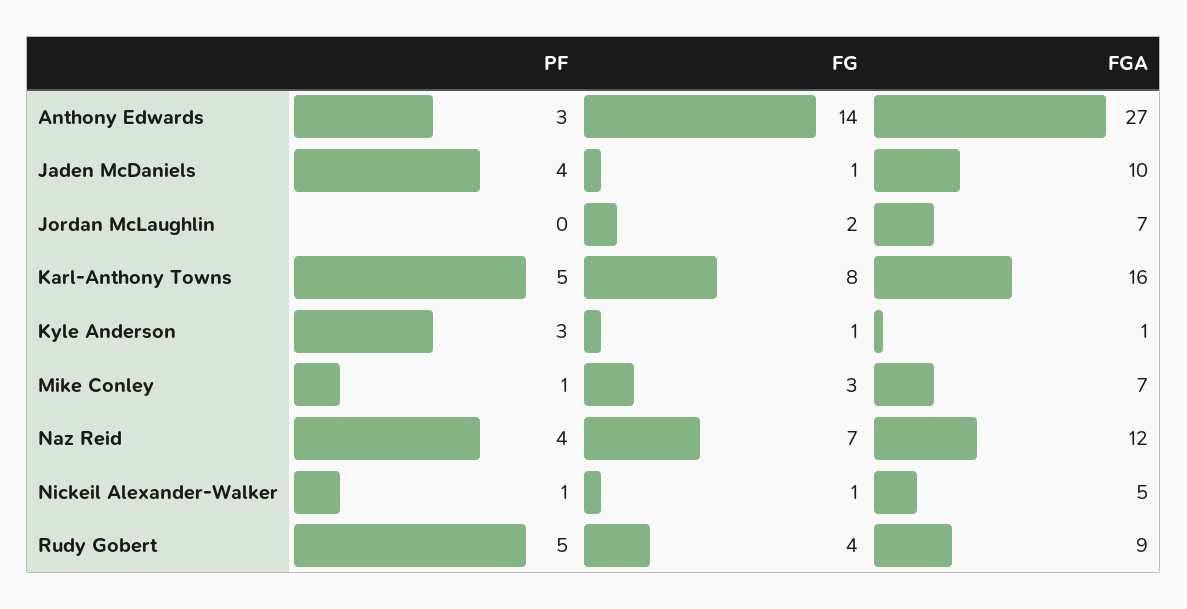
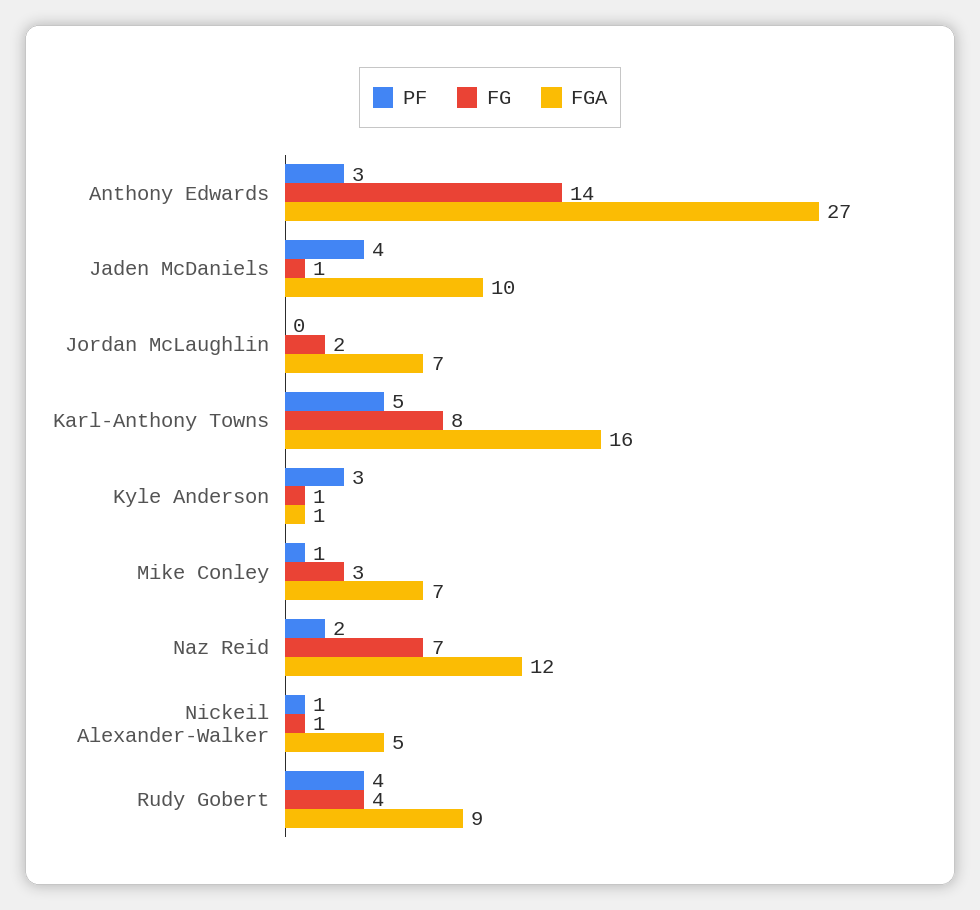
  {
    "PF": {
      "Anthony Edwards": 3,
      "Jaden McDaniels": 4,
      "Jordan McLaughlin": 0,
      "Karl-Anthony Towns": 5,
      "Kyle Anderson": 3,
      "Mike Conley": 1,
-     "Naz Reid": 4,
+     "Naz Reid": 2,
      "Nickeil Alexander-Walker": 1,
-     "Rudy Gobert": 5
+     "Rudy Gobert": 4
    },
    "FG": {
      "Anthony Edwards": 14,
      "Jaden McDaniels": 1,
      "Jordan McLaughlin": 2,
      "Karl-Anthony Towns": 8,
      "Kyle Anderson": 1,
      "Mike Conley": 3,
      "Naz Reid": 7,
      "Nickeil Alexander-Walker": 1,
      "Rudy Gobert": 4
    },
    "FGA": {
      "Anthony Edwards": 27,
      "Jaden McDaniels": 10,
      "Jordan McLaughlin": 7,
      "Karl-Anthony Towns": 16,
      "Kyle Anderson": 1,
      "Mike Conley": 7,
      "Naz Reid": 12,
      "Nickeil Alexander-Walker": 5,
      "Rudy Gobert": 9
    }
  }

